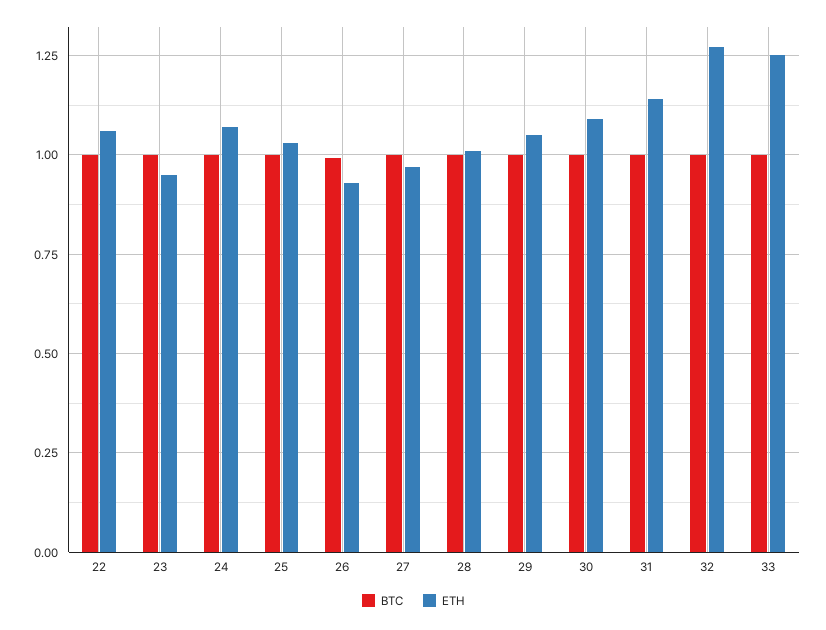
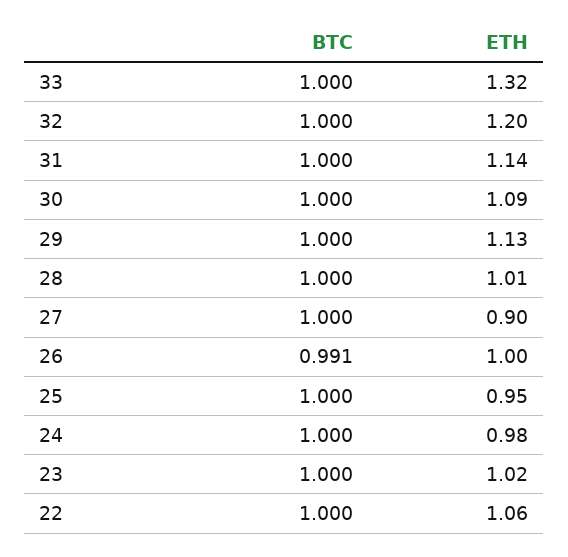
  {
    "BTC": {
      "22": 1,
      "23": 1,
      "24": 1,
      "25": 1,
      "26": 0.991,
      "27": 1,
      "28": 1,
      "29": 1,
      "30": 1,
      "31": 1,
      "32": 1,
      "33": 1
    },
    "ETH": {
      "22": 1.06,
-     "23": 0.95,
+     "23": 1.02,
-     "24": 1.075,
+     "24": 0.98,
-     "25": 1.025,
+     "25": 0.95,
-     "26": 0.925,
+     "26": 1,
-     "27": 0.975,
+     "27": 0.9,
      "28": 1.01,
-     "29": 1.05,
+     "29": 1.13,
      "30": 1.09,
      "31": 1.14,
-     "32": 1.275,
+     "32": 1.2,
-     "33": 1.25
+     "33": 1.32
    }
  }

